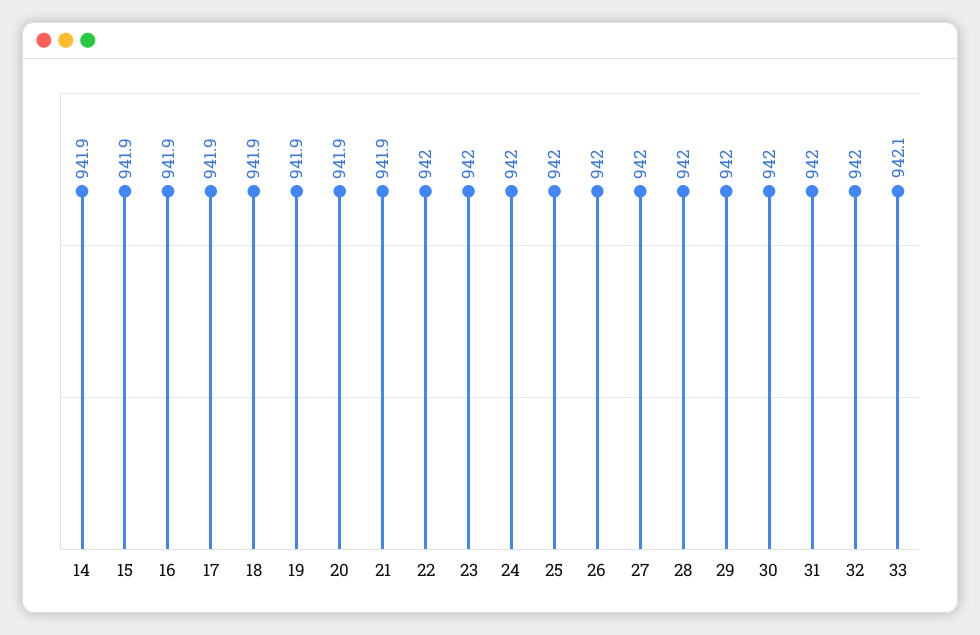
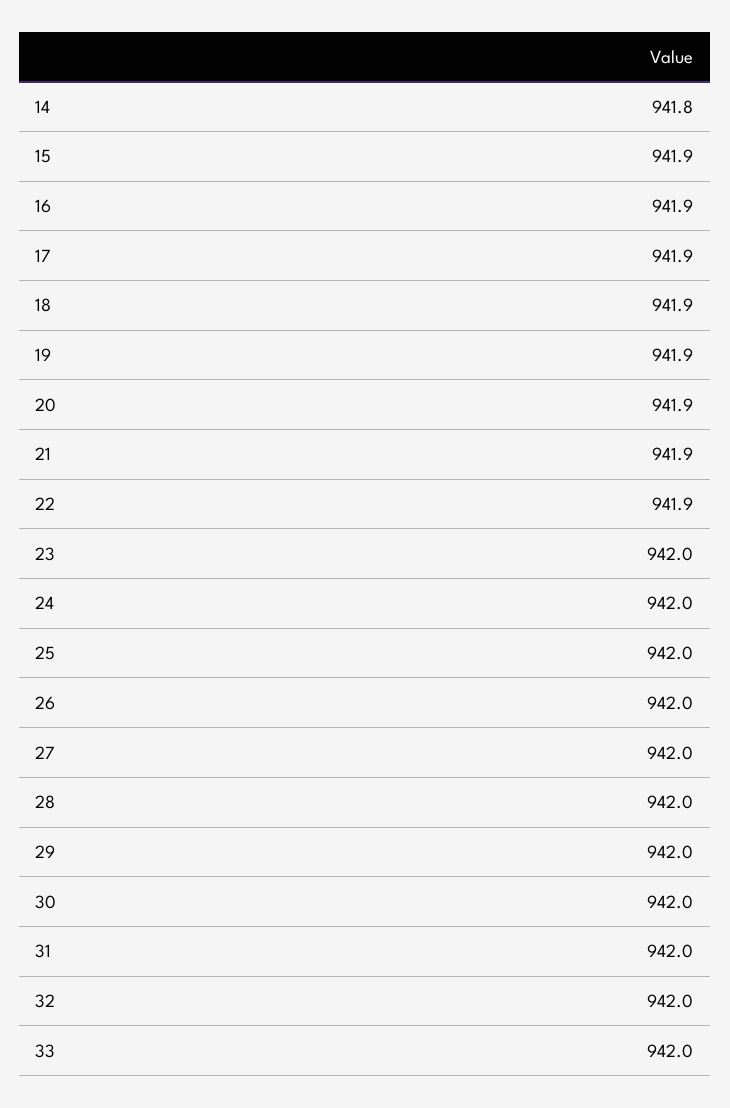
  {
-   "14": 941.9,
+   "14": 941.8,
    "15": 941.9,
    "16": 941.9,
    "17": 941.9,
    "18": 941.9,
    "19": 941.9,
    "20": 941.9,
    "21": 941.9,
-   "22": 942,
+   "22": 941.9,
    "23": 942,
    "24": 942,
    "25": 942,
    "26": 942,
    "27": 942,
    "28": 942,
    "29": 942,
    "30": 942,
    "31": 942,
    "32": 942,
-   "33": 942.1
+   "33": 942
  }

